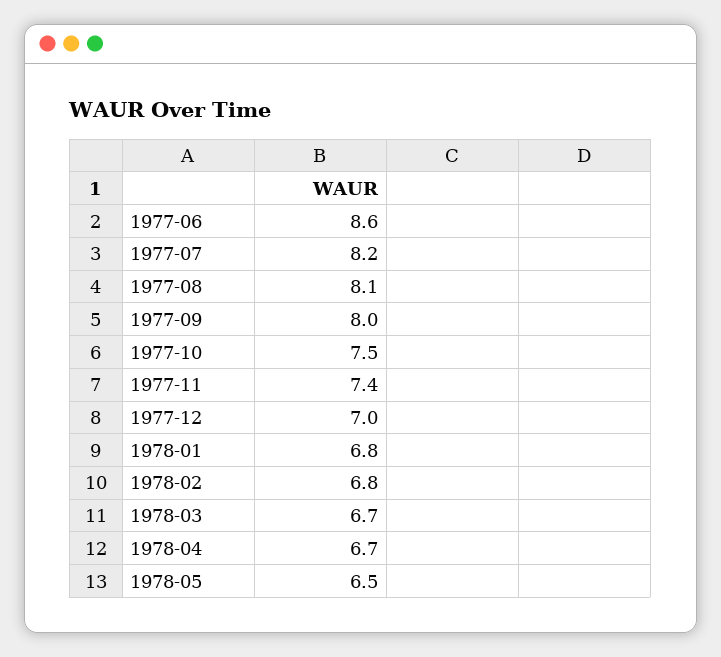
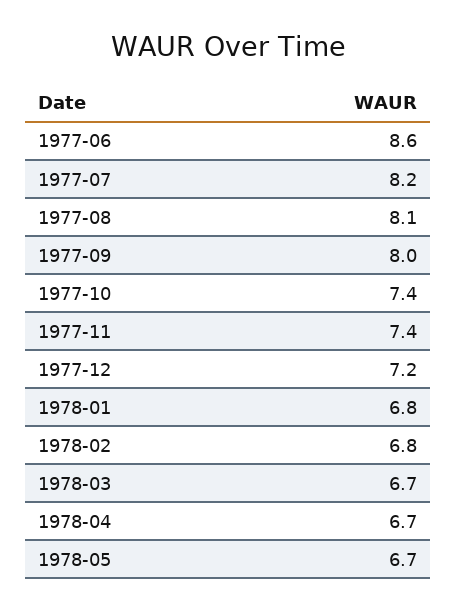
  {
    "1977-06": 8.6,
    "1977-07": 8.2,
    "1977-08": 8.1,
    "1977-09": 8,
-   "1977-10": 7.5,
+   "1977-10": 7.4,
    "1977-11": 7.4,
-   "1977-12": 7,
+   "1977-12": 7.2,
    "1978-01": 6.8,
    "1978-02": 6.8,
    "1978-03": 6.7,
    "1978-04": 6.7,
-   "1978-05": 6.5
+   "1978-05": 6.7
  }

